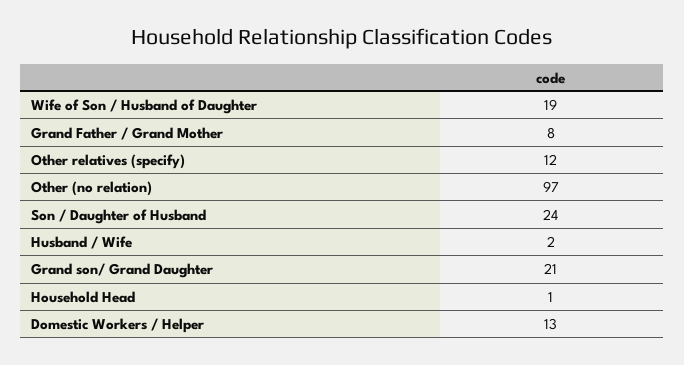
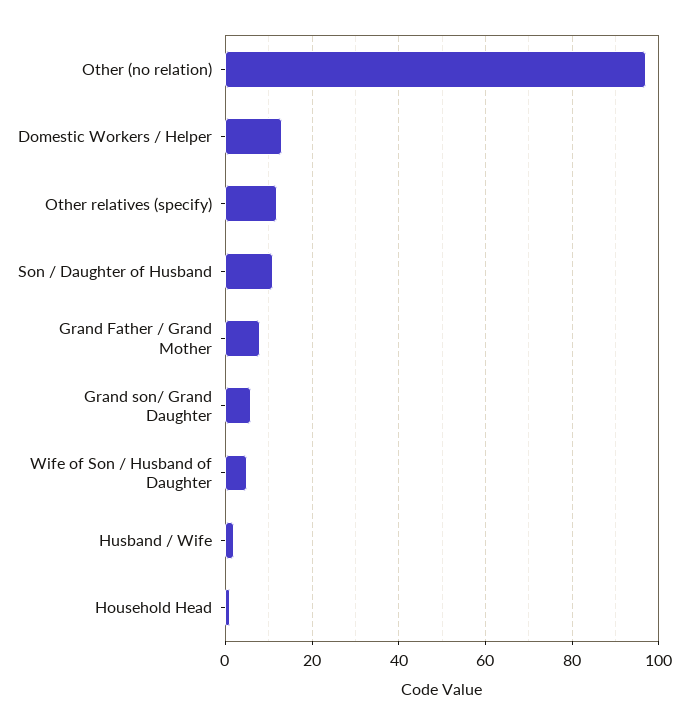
  {
-   "Wife of Son / Husband of Daughter": 19,
+   "Wife of Son / Husband of Daughter": 5,
    "Grand Father / Grand Mother": 8,
    "Other relatives (specify)": 12,
    "Other (no relation)": 97,
-   "Son / Daughter of Husband": 24,
+   "Son / Daughter of Husband": 10,
    "Husband / Wife": 2,
-   "Grand son/ Grand Daughter": 21,
+   "Grand son/ Grand Daughter": 5,
    "Household Head": 1,
    "Domestic Workers / Helper": 13
  }

